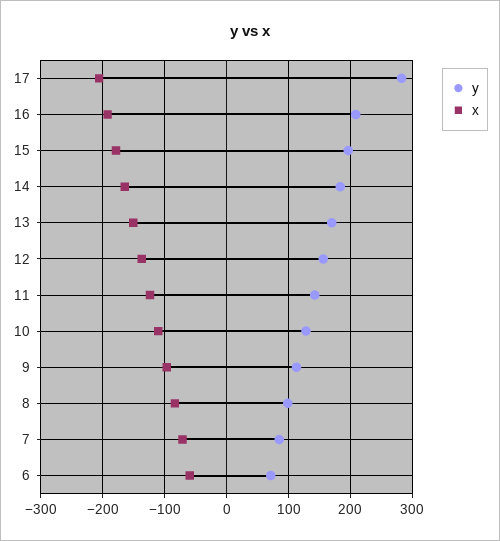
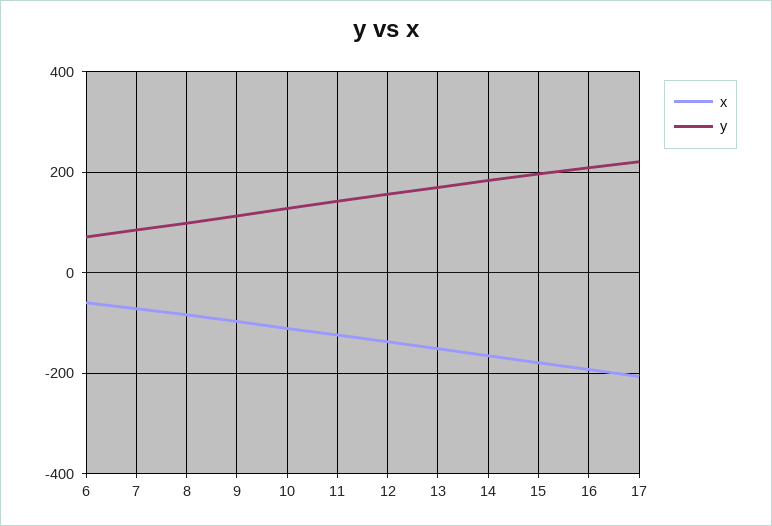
  {
    "y": {
-     "17": 280,
+     "17": 220,
      "16": 210,
      "15": 200,
      "14": 180,
      "13": 170,
      "12": 160,
      "11": 140,
      "10": 130,
      "9": 110,
      "8": 100,
      "7": 90,
      "6": 70
    },
    "x": {
      "17": -210,
      "16": -190,
      "15": -180,
      "14": -160,
      "13": -150,
      "12": -140,
      "11": -120,
      "10": -110,
      "9": -100,
      "8": -80,
      "7": -70,
      "6": -60
    }
  }

